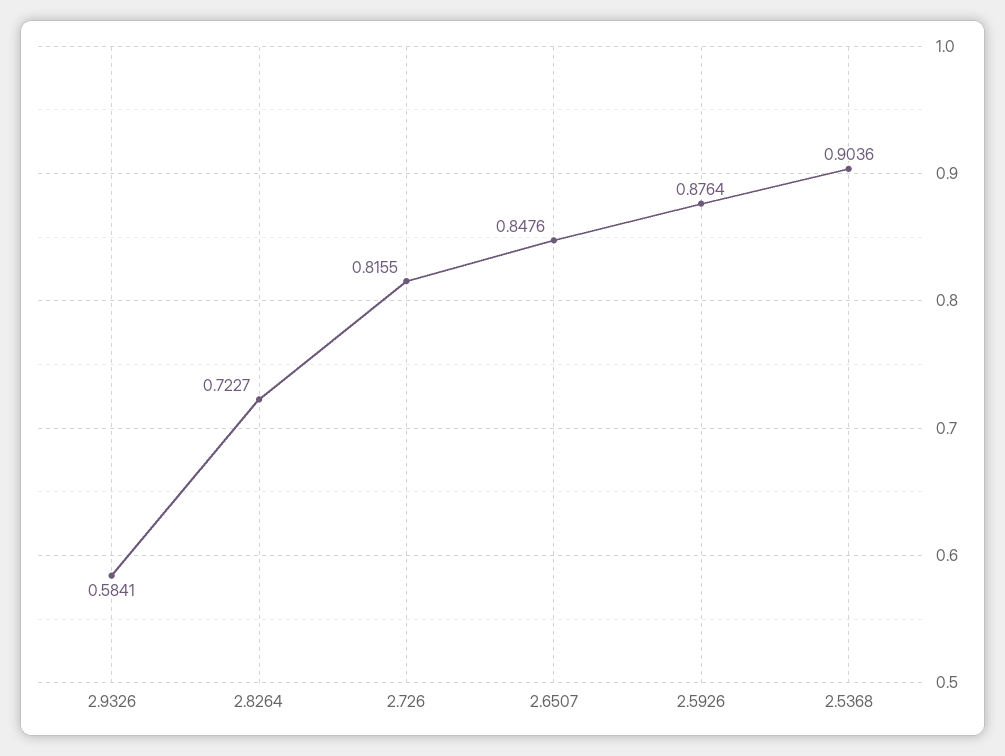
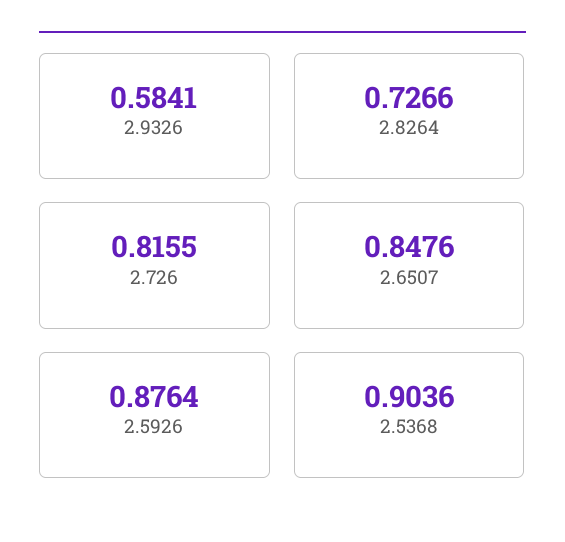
  {
    "2.9326": 0.5841,
-   "2.8264": 0.7227,
+   "2.8264": 0.7266,
    "2.726": 0.8155,
    "2.6507": 0.8476,
    "2.5926": 0.8764,
    "2.5368": 0.9036
  }

